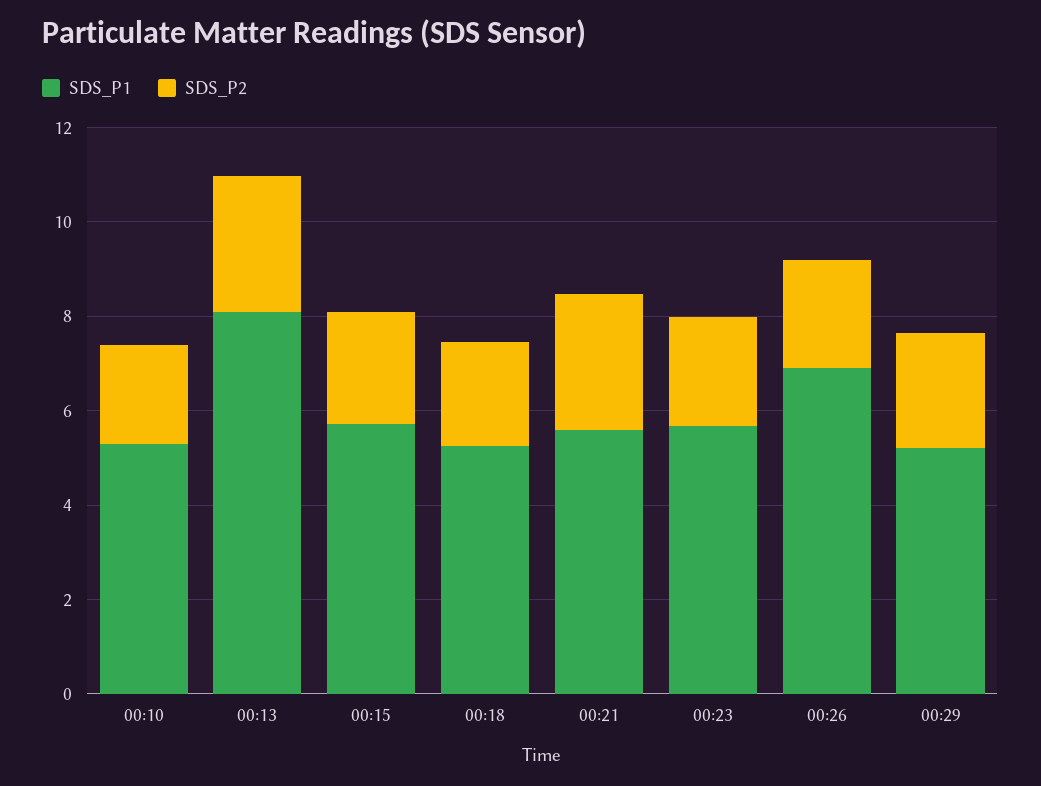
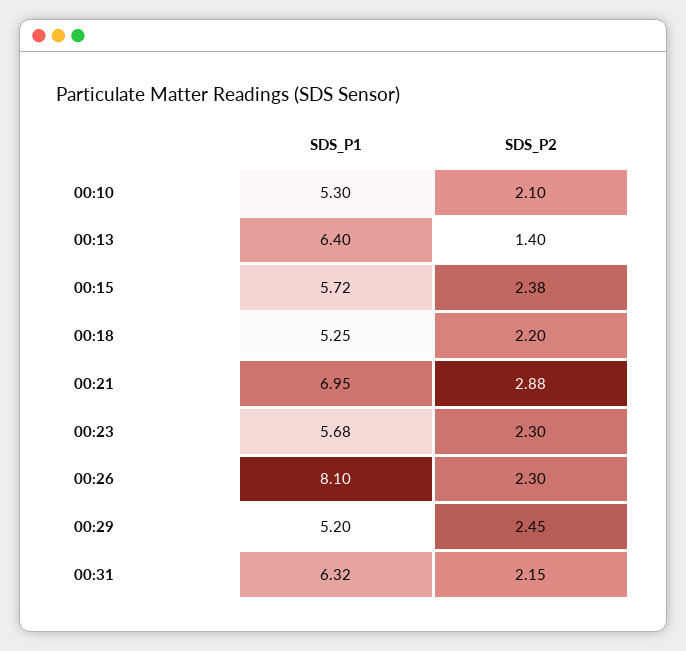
  {
    "SDS_P1": {
      "00:10": 5.3,
-     "00:13": 8,
+     "00:13": 6.4,
      "00:15": 5.72,
      "00:18": 5.25,
-     "00:21": 5.5,
+     "00:21": 6.95,
      "00:23": 5.68,
-     "00:26": 7,
+     "00:26": 8.1,
-     "00:29": 5.2
+     "00:29": 5.2,
+     "00:31": 6.32
    },
    "SDS_P2": {
      "00:10": 2.1,
-     "00:13": 3,
+     "00:13": 1.4,
      "00:15": 2.38,
      "00:18": 2.2,
      "00:21": 2.88,
      "00:23": 2.3,
      "00:26": 2.3,
-     "00:29": 2.45
+     "00:29": 2.45,
+     "00:31": 2.15
    }
  }

